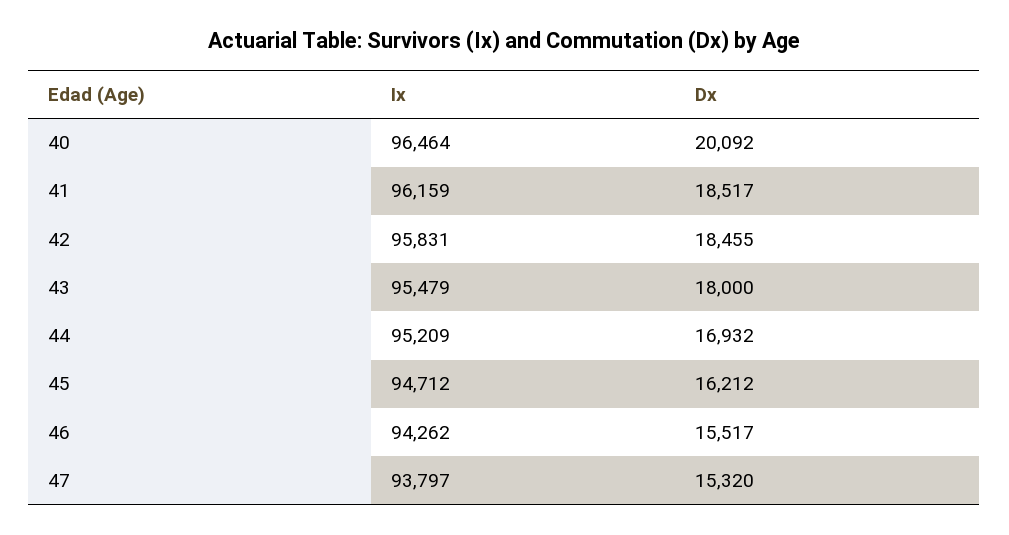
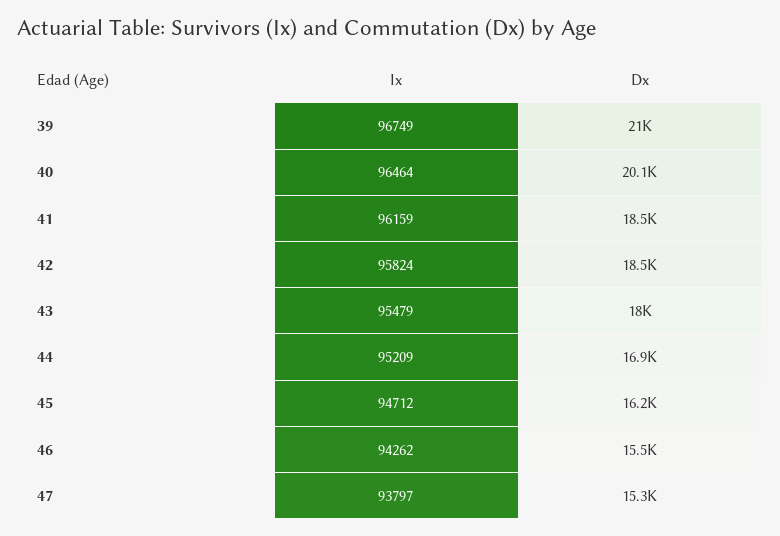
  {
    "Ix": {
      "40": 96464,
      "41": 96159,
-     "42": 95831,
+     "42": 95824,
      "43": 95479,
      "44": 95209,
      "45": 94712,
      "46": 94262,
-     "47": 93797
+     "47": 93797,
+     "39": 96749
    },
    "Dx": {
      "40": 20092,
      "41": 18517,
      "42": 18455,
      "43": 18000,
      "44": 16932,
      "45": 16212,
      "46": 15517,
-     "47": 15320
+     "47": 15320,
+     "39": 21000
    }
  }

